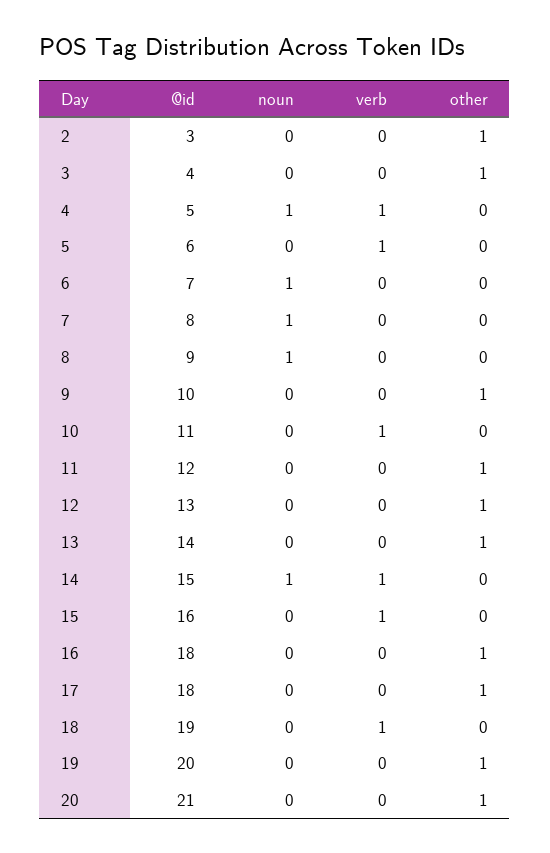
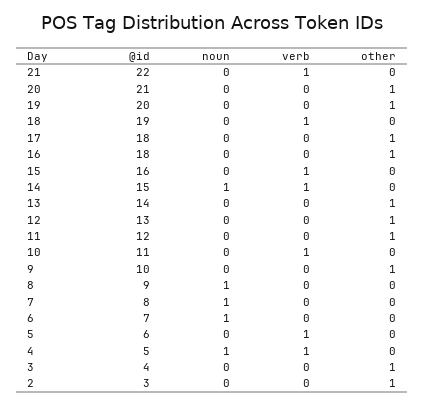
  {
    "@id": {
      "2": 3,
      "3": 4,
      "4": 5,
      "5": 6,
      "6": 7,
      "7": 8,
      "8": 9,
      "9": 10,
      "10": 11,
      "11": 12,
      "12": 13,
      "13": 14,
      "14": 15,
      "15": 16,
      "16": 18,
      "17": 18,
      "18": 19,
      "19": 20,
-     "20": 21
+     "20": 21,
+     "21": 22
    },
    "noun": {
      "2": 0,
      "3": 0,
      "4": 1,
      "5": 0,
      "6": 1,
      "7": 1,
      "8": 1,
      "9": 0,
      "10": 0,
      "11": 0,
      "12": 0,
      "13": 0,
      "14": 1,
      "15": 0,
      "16": 0,
      "17": 0,
      "18": 0,
      "19": 0,
-     "20": 0
+     "20": 0,
+     "21": 0
    },
    "verb": {
      "2": 0,
      "3": 0,
      "4": 1,
      "5": 1,
      "6": 0,
      "7": 0,
      "8": 0,
      "9": 0,
      "10": 1,
      "11": 0,
      "12": 0,
      "13": 0,
      "14": 1,
      "15": 1,
      "16": 0,
      "17": 0,
      "18": 1,
      "19": 0,
-     "20": 0
+     "20": 0,
+     "21": 1
    },
    "other": {
      "2": 1,
      "3": 1,
      "4": 0,
      "5": 0,
      "6": 0,
      "7": 0,
      "8": 0,
      "9": 1,
      "10": 0,
      "11": 1,
      "12": 1,
      "13": 1,
      "14": 0,
      "15": 0,
      "16": 1,
      "17": 1,
      "18": 0,
      "19": 1,
-     "20": 1
+     "20": 1,
+     "21": 0
    }
  }

